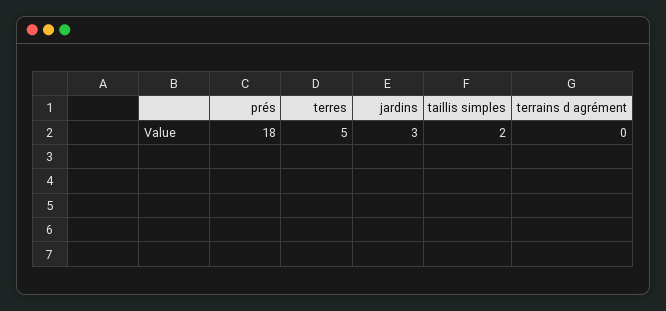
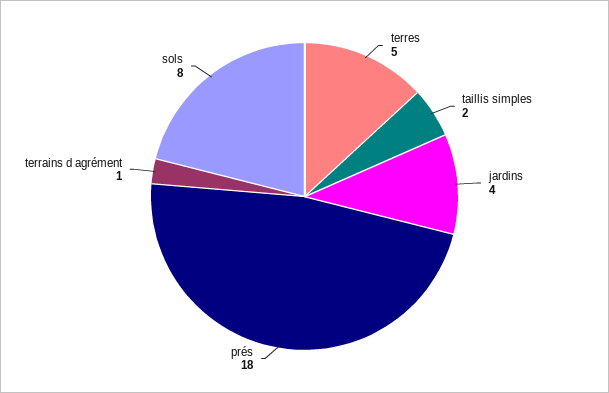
  {
    "prés": 18,
    "terres": 5,
-   "jardins": 3,
+   "jardins": 4,
    "taillis simples": 2,
-   "terrains d agrément": 0
+   "terrains d agrément": 1,
+   "sols": 8
  }

